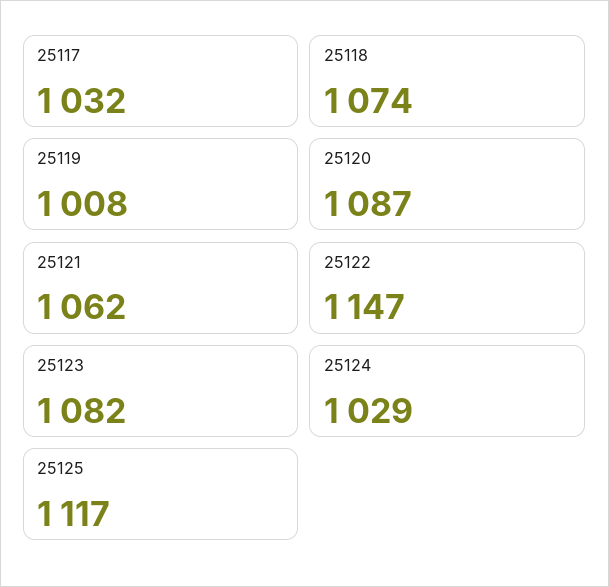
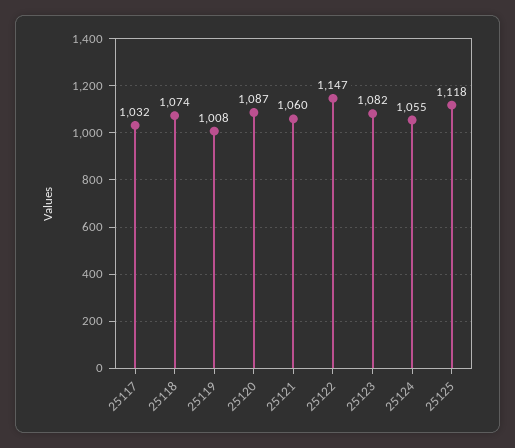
  {
    "25117": 1032,
    "25118": 1074,
    "25119": 1008,
    "25120": 1087,
-   "25121": 1062,
+   "25121": 1060,
    "25122": 1147,
    "25123": 1082,
-   "25124": 1029,
+   "25124": 1055,
-   "25125": 1117
+   "25125": 1118
  }

